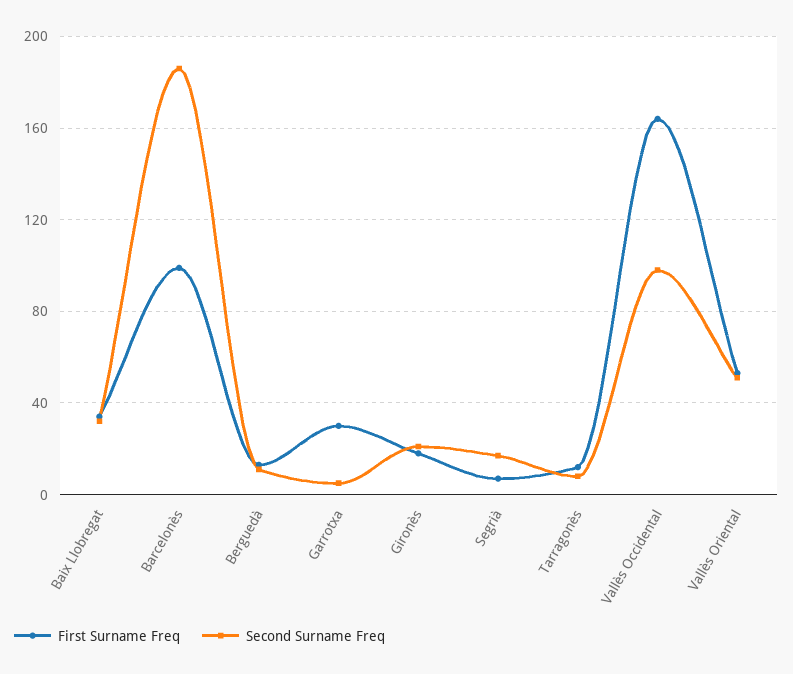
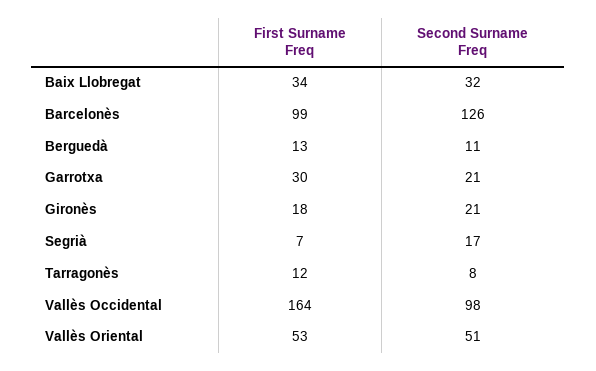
  {
    "First Surname Freq": {
      "Baix Llobregat": 34,
      "Barcelonès": 99,
      "Berguedà": 13,
      "Garrotxa": 30,
      "Gironès": 18,
      "Segrià": 7,
      "Tarragonès": 12,
      "Vallès Occidental": 164,
      "Vallès Oriental": 53
    },
    "Second Surname Freq": {
      "Baix Llobregat": 32,
-     "Barcelonès": 185,
+     "Barcelonès": 126,
      "Berguedà": 11,
-     "Garrotxa": 5,
+     "Garrotxa": 21,
      "Gironès": 21,
      "Segrià": 17,
      "Tarragonès": 8,
      "Vallès Occidental": 98,
      "Vallès Oriental": 51
    }
  }

